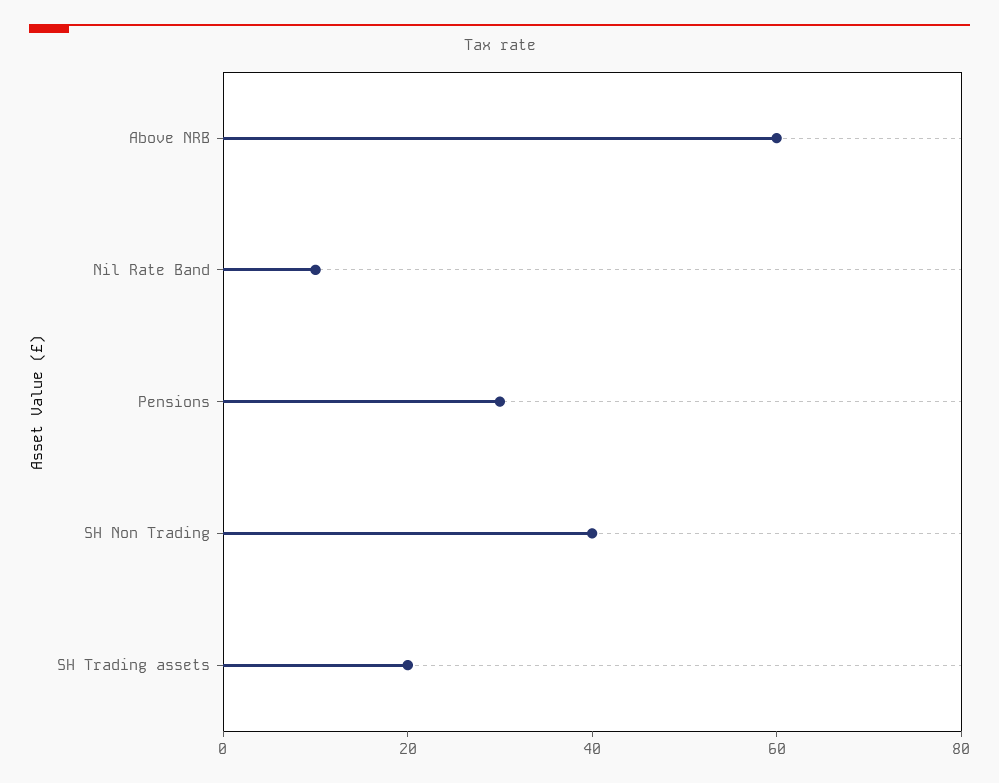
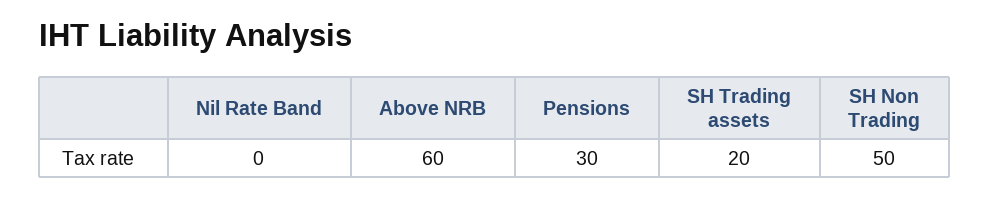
  {
    "Above NRB": 60,
-   "Nil Rate Band": 10,
+   "Nil Rate Band": 0,
    "Pensions": 30,
-   "SH Non Trading": 40,
+   "SH Non Trading": 50,
    "SH Trading assets": 20
  }

